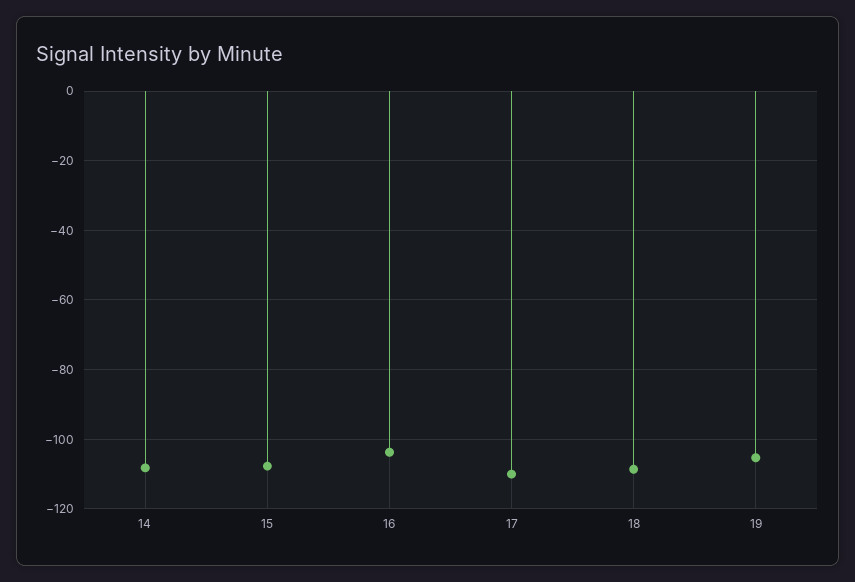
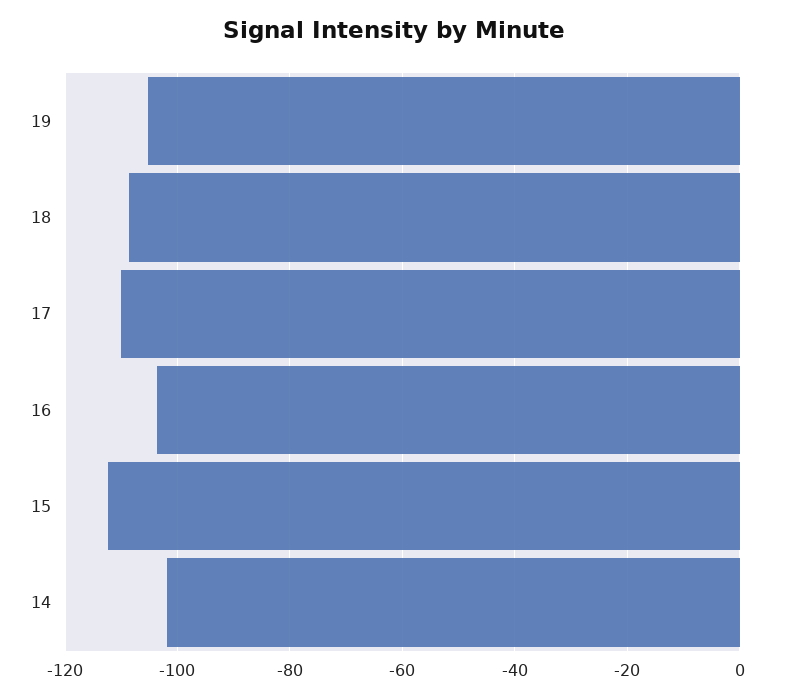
  {
-   "14": -108,
+   "14": -102,
-   "15": -108,
+   "15": -112,
    "16": -104,
    "17": -110,
    "18": -108,
    "19": -106
  }

